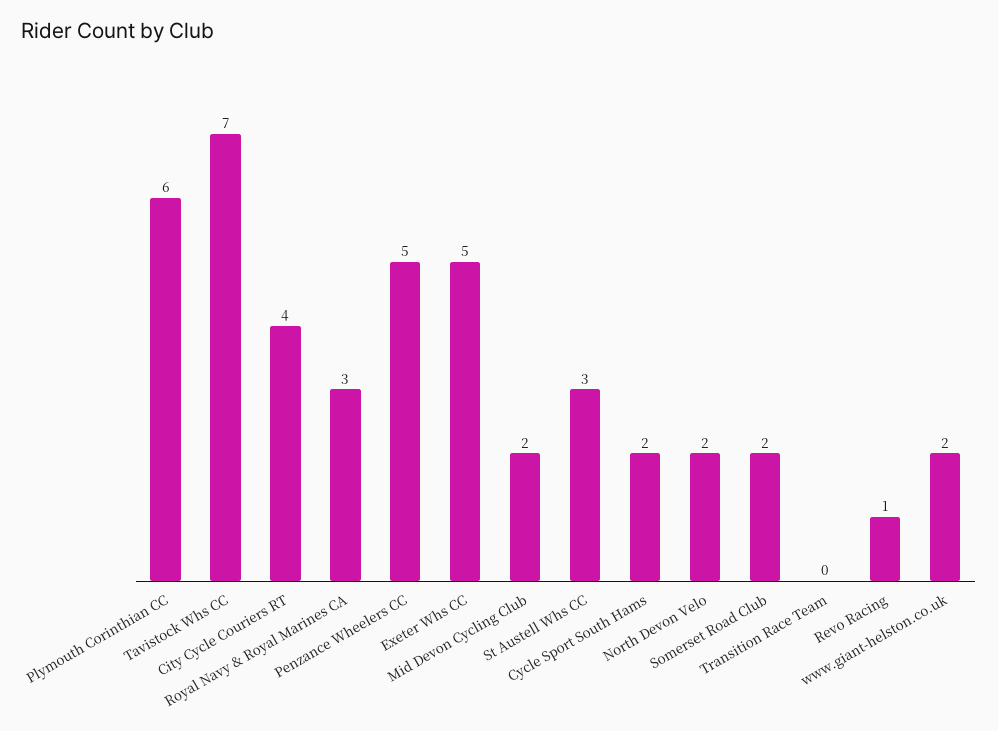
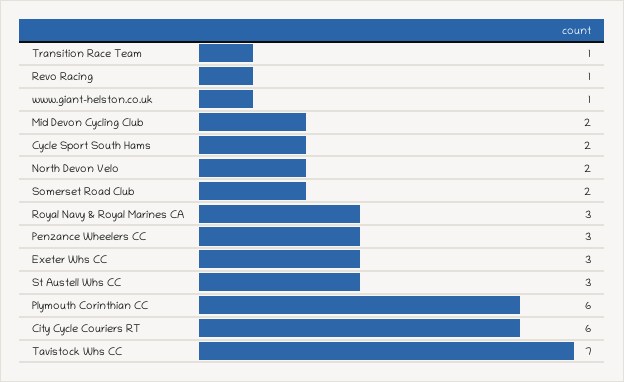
  {
    "Plymouth Corinthian CC": 6,
    "Tavistock Whs CC": 7,
-   "City Cycle Couriers RT": 4,
+   "City Cycle Couriers RT": 6,
    "Royal Navy & Royal Marines CA": 3,
-   "Penzance Wheelers CC": 5,
+   "Penzance Wheelers CC": 3,
-   "Exeter Whs CC": 5,
+   "Exeter Whs CC": 3,
    "Mid Devon Cycling Club": 2,
    "St Austell Whs CC": 3,
    "Cycle Sport South Hams": 2,
    "North Devon Velo": 2,
    "Somerset Road Club": 2,
-   "Transition Race Team": 0,
+   "Transition Race Team": 1,
    "Revo Racing": 1,
-   "www.giant-helston.co.uk": 2
+   "www.giant-helston.co.uk": 1
  }

